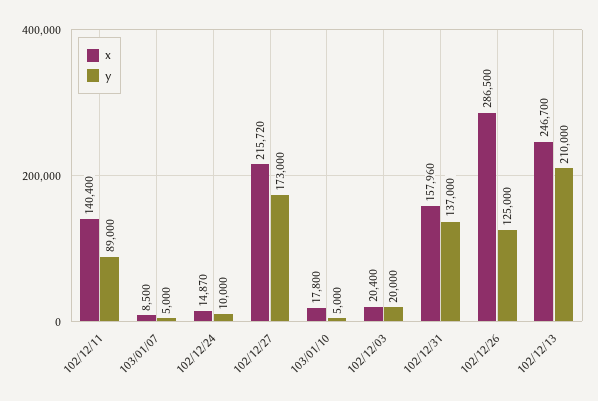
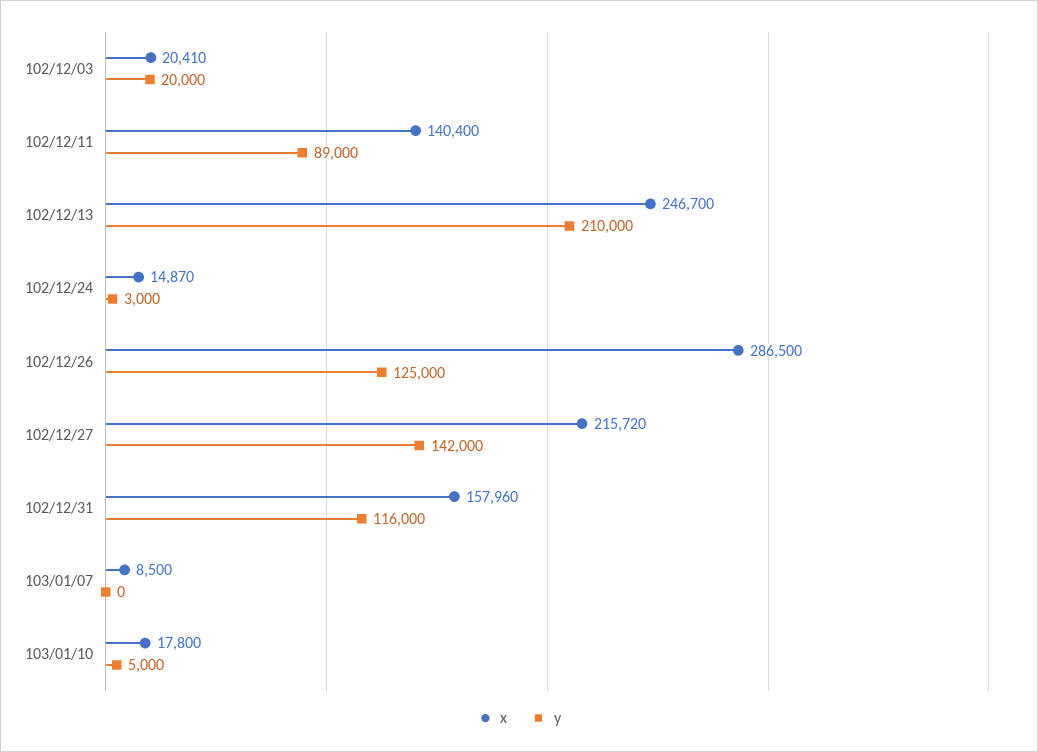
  {
    "x": {
      "102/12/11": 140400,
      "103/01/07": 8500,
      "102/12/24": 14870,
      "102/12/27": 215720,
      "103/01/10": 17800,
-     "102/12/03": 20400,
+     "102/12/03": 20410,
      "102/12/31": 157960,
      "102/12/26": 286500,
      "102/12/13": 246700
    },
    "y": {
      "102/12/11": 89000,
-     "103/01/07": 5000,
+     "103/01/07": 0,
-     "102/12/24": 10000,
+     "102/12/24": 3000,
-     "102/12/27": 173000,
+     "102/12/27": 142000,
      "103/01/10": 5000,
      "102/12/03": 20000,
-     "102/12/31": 137000,
+     "102/12/31": 116000,
      "102/12/26": 125000,
      "102/12/13": 210000
    }
  }

